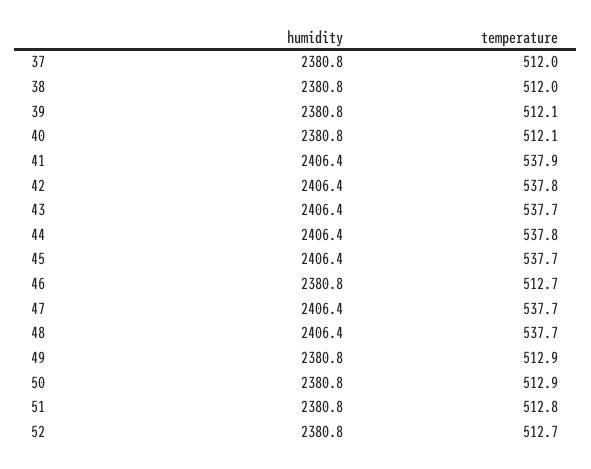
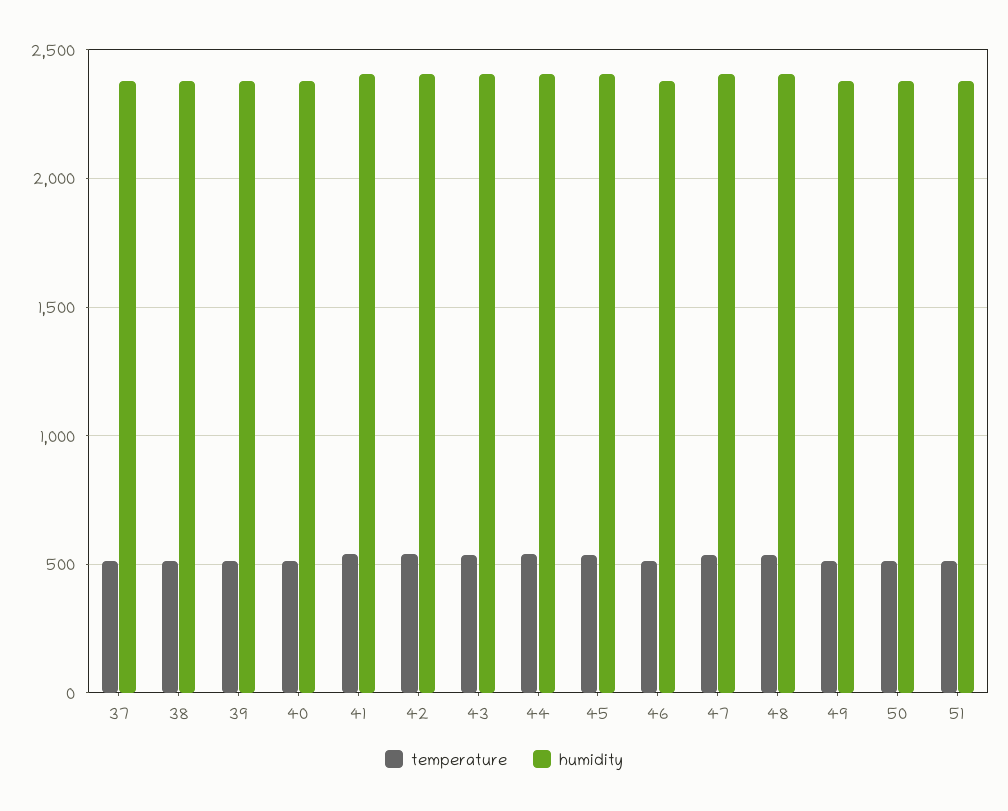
  {
    "humidity": {
      "37": 2380.8,
      "38": 2380.8,
      "39": 2380.8,
      "40": 2380.8,
      "41": 2406.4,
      "42": 2406.4,
      "43": 2406.4,
      "44": 2406.4,
      "45": 2406.4,
      "46": 2380.8,
      "47": 2406.4,
      "48": 2406.4,
      "49": 2380.8,
      "50": 2380.8,
-     "51": 2380.8,
+     "51": 2380.8
-     "52": 2380.8
    },
    "temperature": {
      "37": 512,
      "38": 512,
      "39": 512.1,
      "40": 512.1,
      "41": 537.9,
      "42": 537.8,
      "43": 537.7,
      "44": 537.8,
      "45": 537.7,
      "46": 512.7,
      "47": 537.7,
      "48": 537.7,
      "49": 512.9,
      "50": 512.9,
-     "51": 512.8,
+     "51": 512.8
-     "52": 512.7
    }
  }

